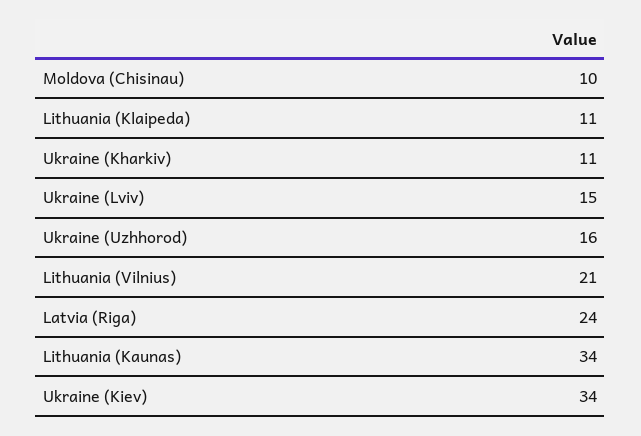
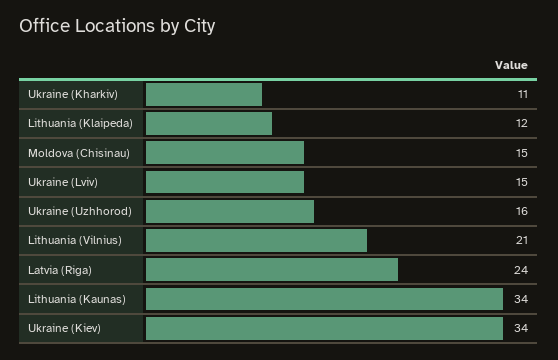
  {
-   "Moldova (Chisinau)": 10,
+   "Moldova (Chisinau)": 15,
-   "Lithuania (Klaipeda)": 11,
+   "Lithuania (Klaipeda)": 12,
    "Ukraine (Kharkiv)": 11,
    "Ukraine (Lviv)": 15,
    "Ukraine (Uzhhorod)": 16,
    "Lithuania (Vilnius)": 21,
    "Latvia (Riga)": 24,
    "Lithuania (Kaunas)": 34,
    "Ukraine (Kiev)": 34
  }

